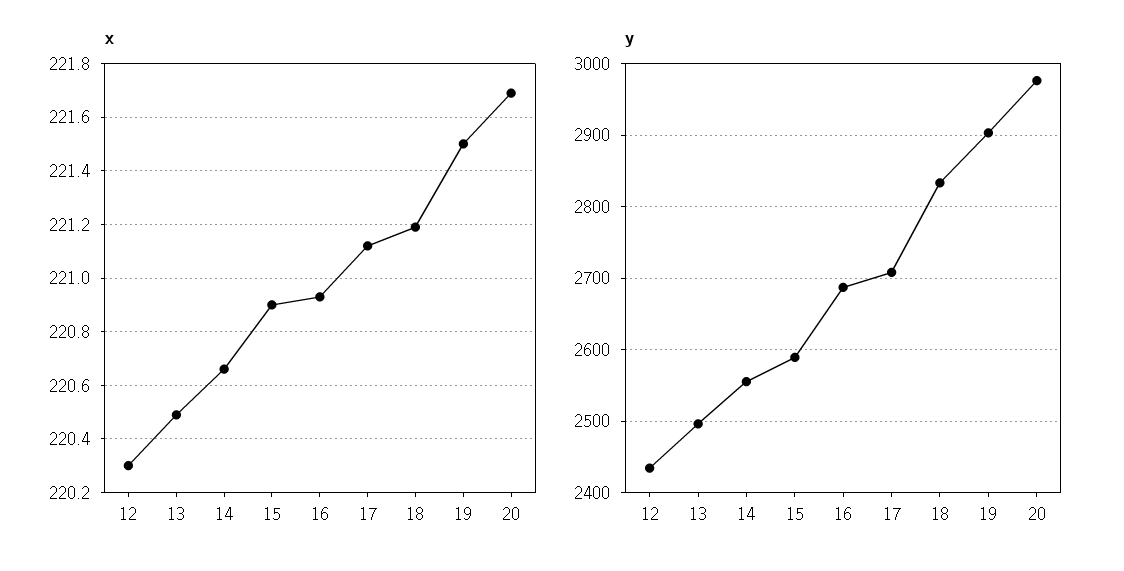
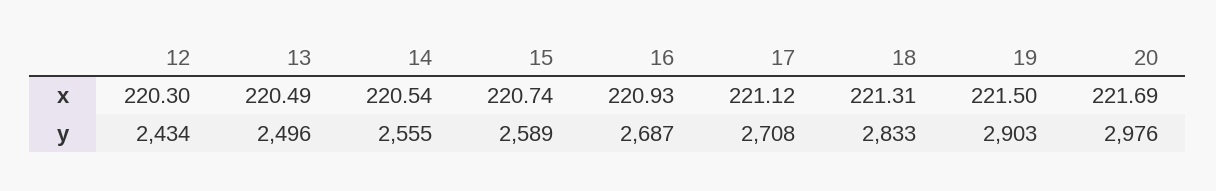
  {
    "x": {
      "12": 220.3,
      "13": 220.49,
-     "14": 220.65,
+     "14": 220.54,
-     "15": 220.9,
+     "15": 220.74,
      "16": 220.93,
      "17": 221.12,
-     "18": 221.2,
+     "18": 221.31,
      "19": 221.5,
      "20": 221.69
    },
    "y": {
      "12": 2434,
      "13": 2496,
      "14": 2555,
      "15": 2589,
      "16": 2687,
      "17": 2708,
      "18": 2833,
      "19": 2903,
      "20": 2976
    }
  }

